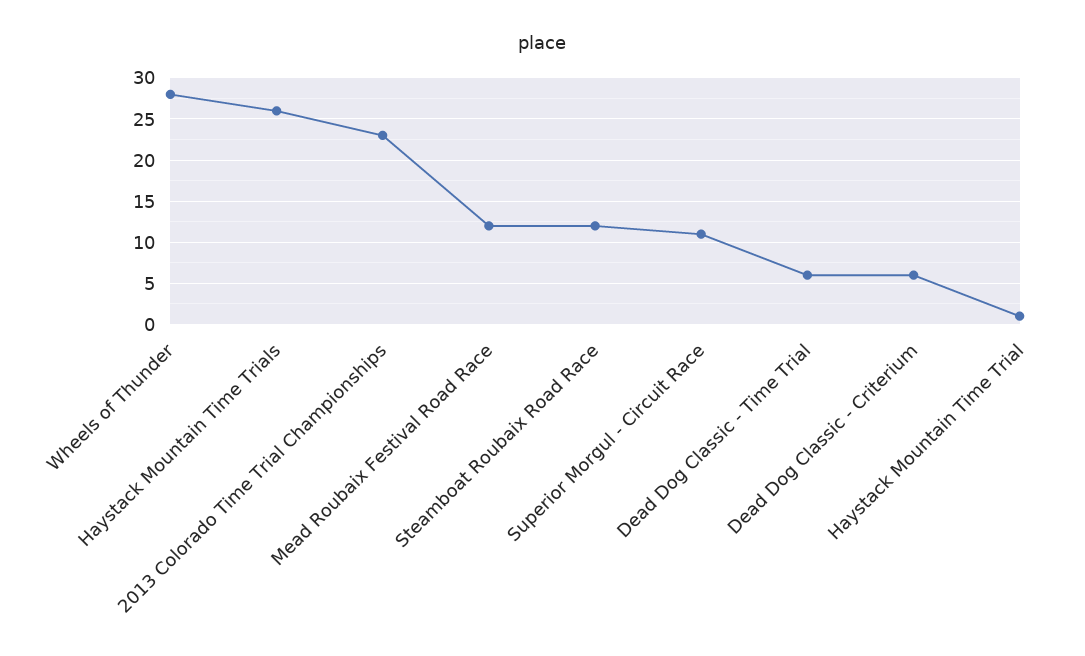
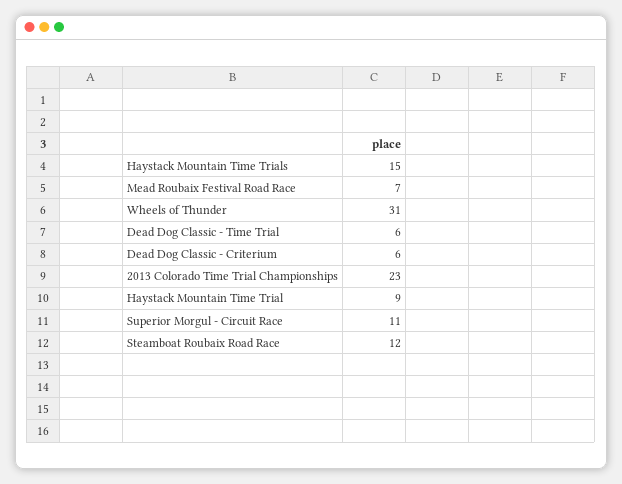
  {
-   "Wheels of Thunder": 28,
+   "Wheels of Thunder": 31,
-   "Haystack Mountain Time Trials": 26,
+   "Haystack Mountain Time Trials": 15,
    "2013 Colorado Time Trial Championships": 23,
-   "Mead Roubaix Festival Road Race": 12,
+   "Mead Roubaix Festival Road Race": 7,
    "Steamboat Roubaix Road Race": 12,
    "Superior Morgul - Circuit Race": 11,
    "Dead Dog Classic - Time Trial": 6,
    "Dead Dog Classic - Criterium": 6,
-   "Haystack Mountain Time Trial": 1
+   "Haystack Mountain Time Trial": 9
  }

